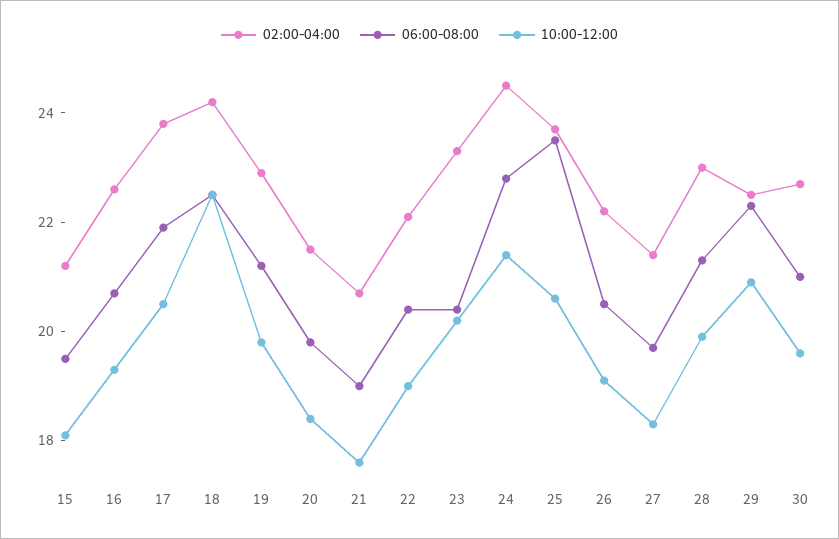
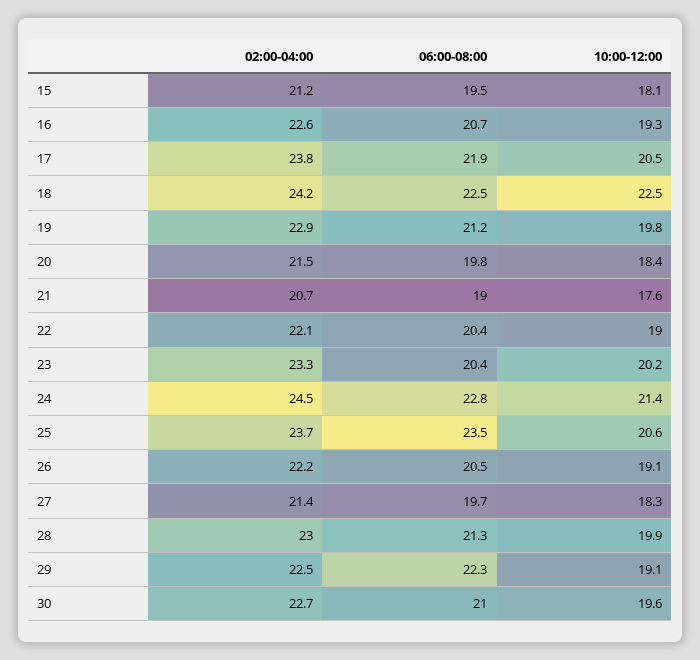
  {
    "02:00-04:00": {
      "15": 21.2,
      "16": 22.6,
      "17": 23.8,
      "18": 24.2,
      "19": 22.9,
      "20": 21.5,
      "21": 20.7,
      "22": 22.1,
      "23": 23.3,
      "24": 24.5,
      "25": 23.7,
      "26": 22.2,
      "27": 21.4,
      "28": 23,
      "29": 22.5,
      "30": 22.7
    },
    "06:00-08:00": {
      "15": 19.5,
      "16": 20.7,
      "17": 21.9,
      "18": 22.5,
      "19": 21.2,
      "20": 19.8,
      "21": 19,
      "22": 20.4,
      "23": 20.4,
      "24": 22.8,
      "25": 23.5,
      "26": 20.5,
      "27": 19.7,
      "28": 21.3,
      "29": 22.3,
      "30": 21
    },
    "10:00-12:00": {
      "15": 18.1,
      "16": 19.3,
      "17": 20.5,
      "18": 22.5,
      "19": 19.8,
      "20": 18.4,
      "21": 17.6,
      "22": 19,
      "23": 20.2,
      "24": 21.4,
      "25": 20.6,
      "26": 19.1,
      "27": 18.3,
      "28": 19.9,
-     "29": 21,
+     "29": 19.1,
      "30": 19.6
    }
  }

